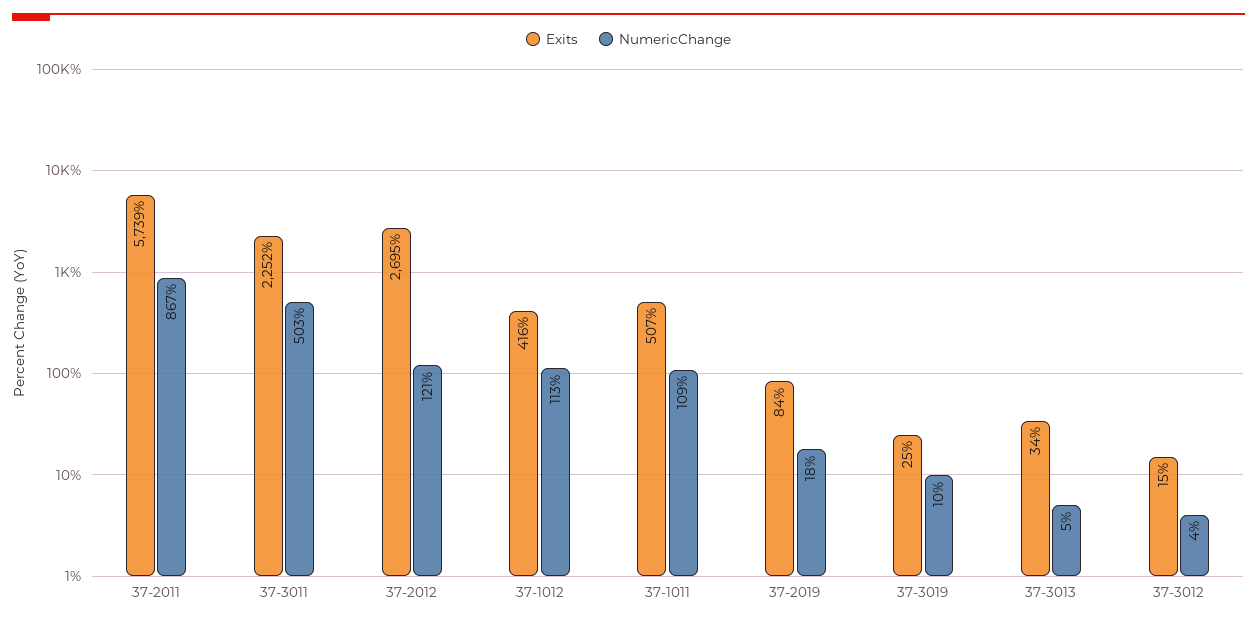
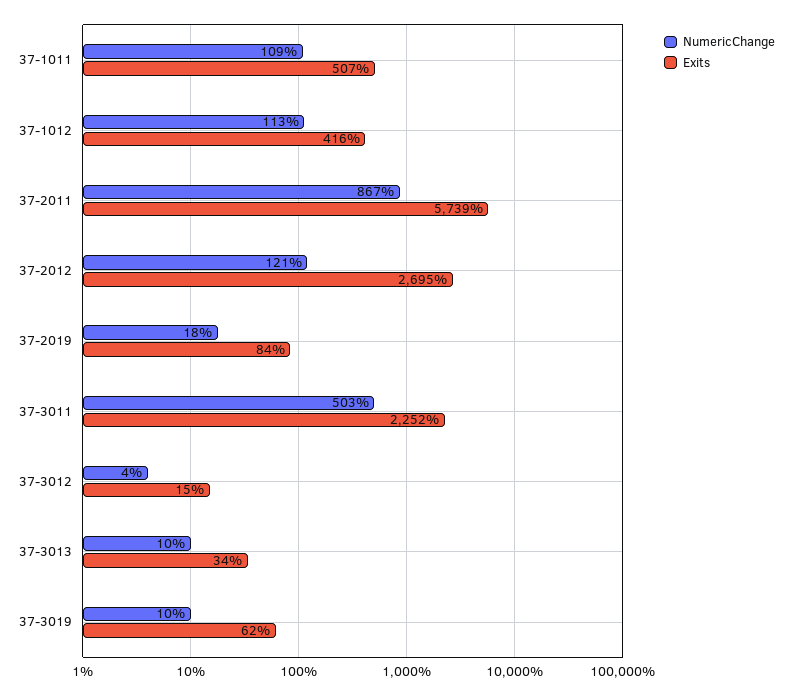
  {
    "Exits": {
      "37-2011": 5739,
      "37-3011": 2252,
      "37-2012": 2695,
      "37-1012": 416,
      "37-1011": 507,
      "37-2019": 84,
-     "37-3019": 25,
+     "37-3019": 62,
      "37-3013": 34,
      "37-3012": 15
    },
    "NumericChange": {
      "37-2011": 867,
      "37-3011": 503,
      "37-2012": 121,
      "37-1012": 113,
      "37-1011": 109,
      "37-2019": 18,
      "37-3019": 10,
-     "37-3013": 5,
+     "37-3013": 10,
      "37-3012": 4
    }
  }

